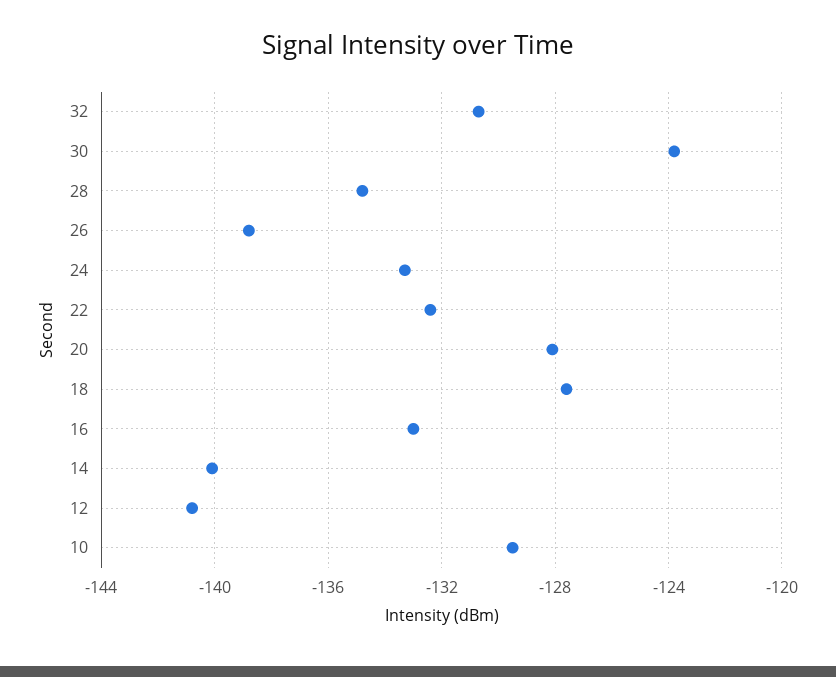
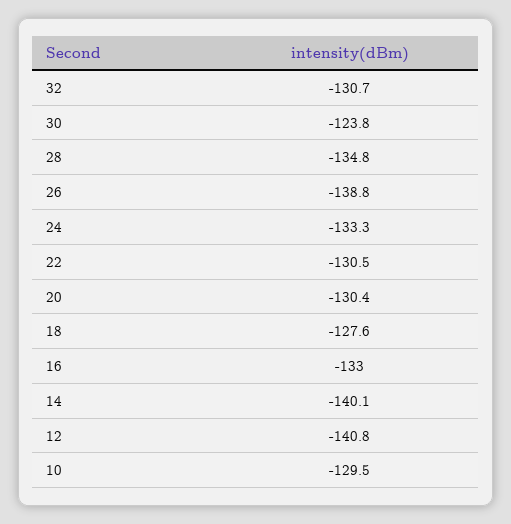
  {
    "32": -130.7,
    "30": -123.8,
    "28": -134.8,
    "26": -138.8,
    "24": -133.3,
-   "22": -132.5,
+   "22": -130.5,
-   "20": -128,
+   "20": -130.4,
    "18": -127.6,
    "16": -133,
    "14": -140.1,
    "12": -140.8,
    "10": -129.5
  }

